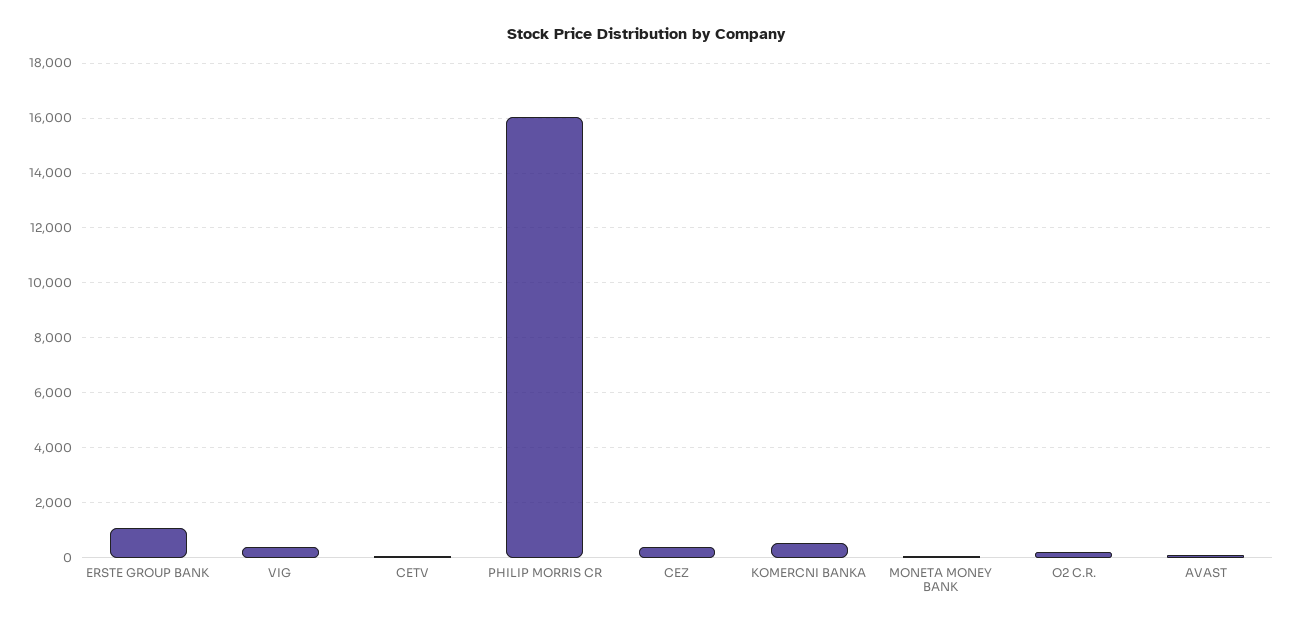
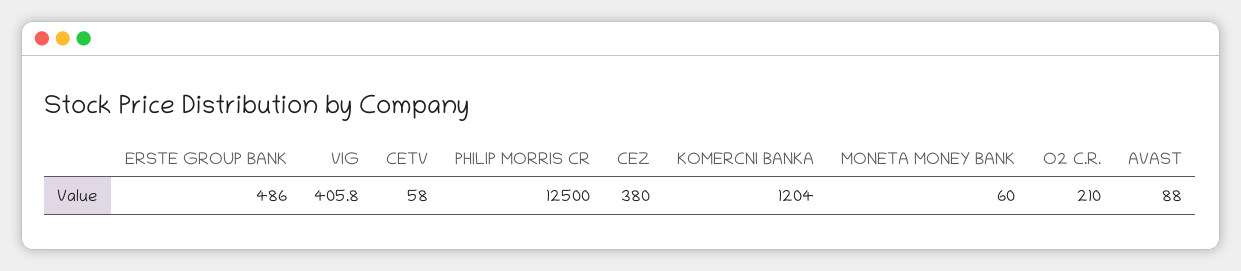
  {
-   "ERSTE GROUP BANK": 1000,
+   "ERSTE GROUP BANK": 486,
    "VIG": 405.8,
    "CETV": 58,
-   "PHILIP MORRIS CR": 16000,
+   "PHILIP MORRIS CR": 12500,
    "CEZ": 380,
-   "KOMERCNI BANKA": 500,
+   "KOMERCNI BANKA": 1204,
    "MONETA MONEY BANK": 60,
    "O2 C.R.": 210,
    "AVAST": 88
  }

